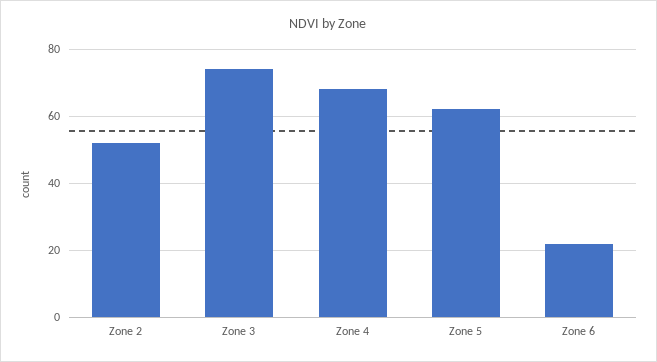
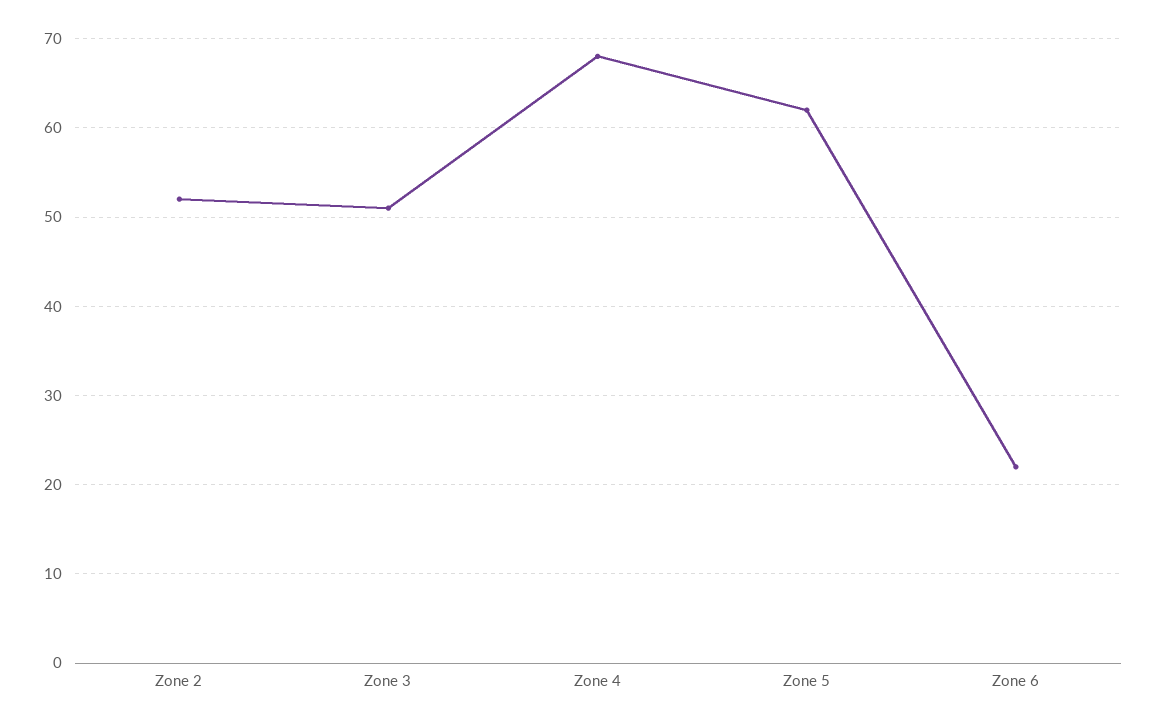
  {
    "Zone 2": 52,
-   "Zone 3": 75,
+   "Zone 3": 51,
    "Zone 4": 68,
    "Zone 5": 62,
    "Zone 6": 22
  }

